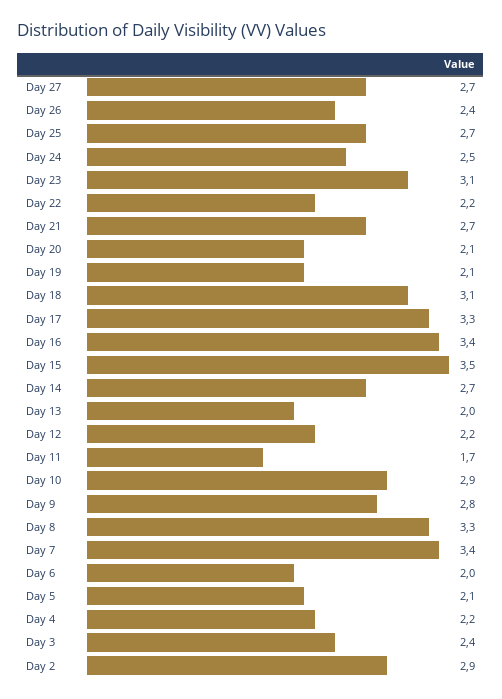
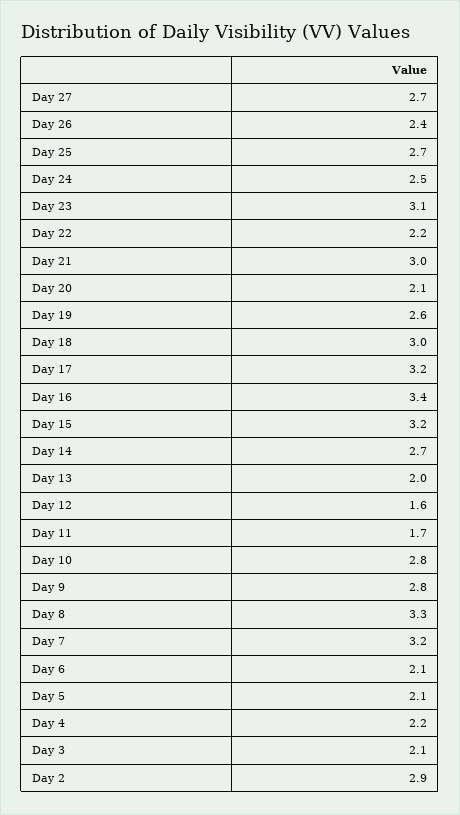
  {
    "Day 27": 2.7,
    "Day 26": 2.4,
    "Day 25": 2.7,
    "Day 24": 2.5,
    "Day 23": 3.1,
    "Day 22": 2.2,
-   "Day 21": 2.7,
+   "Day 21": 3,
    "Day 20": 2.1,
-   "Day 19": 2.1,
+   "Day 19": 2.6,
-   "Day 18": 3.1,
+   "Day 18": 3,
-   "Day 17": 3.3,
+   "Day 17": 3.2,
    "Day 16": 3.4,
-   "Day 15": 3.5,
+   "Day 15": 3.2,
    "Day 14": 2.7,
    "Day 13": 2,
-   "Day 12": 2.2,
+   "Day 12": 1.6,
    "Day 11": 1.7,
-   "Day 10": 2.9,
+   "Day 10": 2.8,
    "Day 9": 2.8,
    "Day 8": 3.3,
-   "Day 7": 3.4,
+   "Day 7": 3.2,
-   "Day 6": 2,
+   "Day 6": 2.1,
    "Day 5": 2.1,
    "Day 4": 2.2,
-   "Day 3": 2.4,
+   "Day 3": 2.1,
    "Day 2": 2.9
  }

